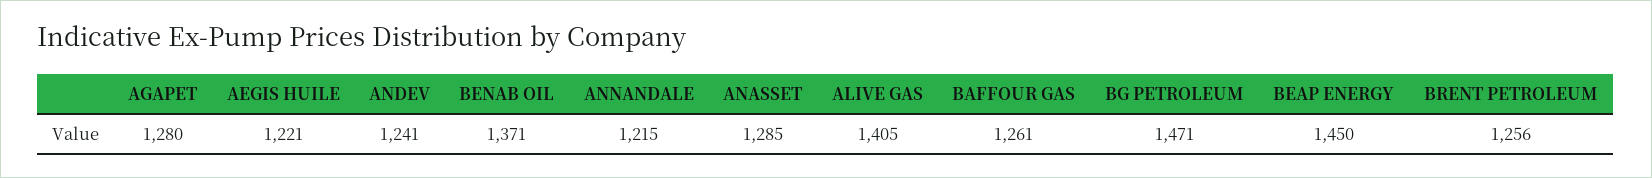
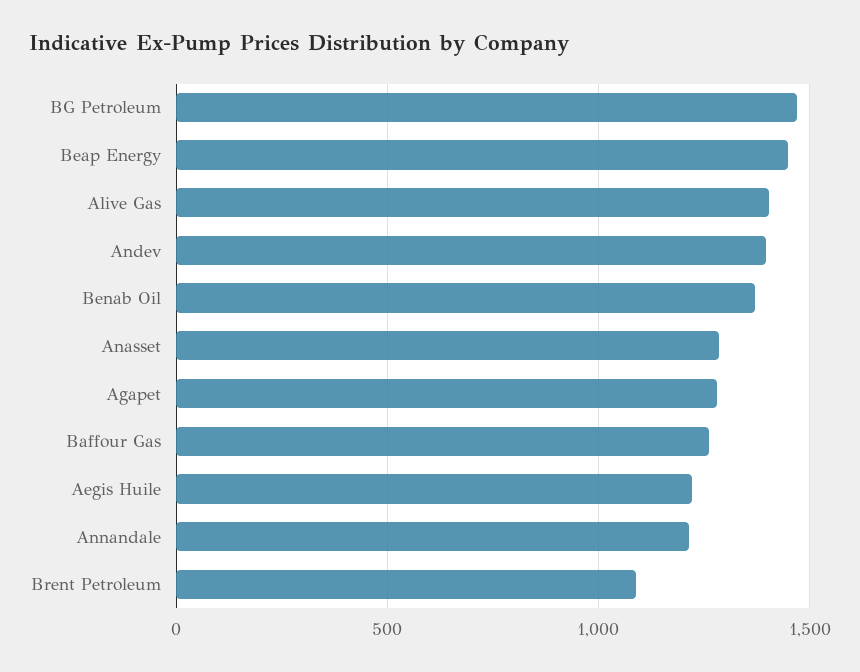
  {
    "AGAPET": 1280,
    "AEGIS HUILE": 1221,
-   "ANDEV": 1241,
+   "ANDEV": 1400,
    "BENAB OIL": 1371,
    "ANNANDALE": 1215,
    "ANASSET": 1285,
    "ALIVE GAS": 1405,
    "BAFFOUR GAS": 1261,
    "BG PETROLEUM": 1471,
    "BEAP ENERGY": 1450,
-   "BRENT PETROLEUM": 1256
+   "BRENT PETROLEUM": 1100
  }

